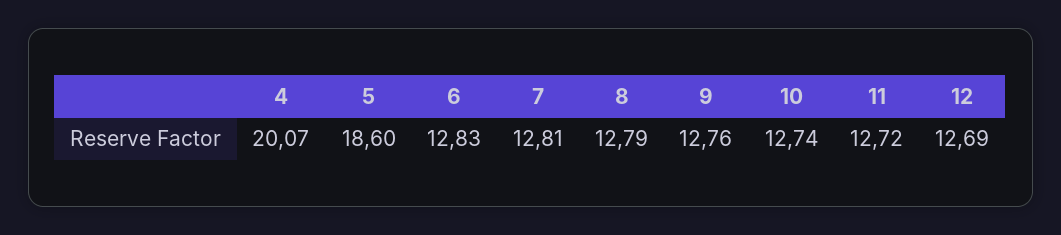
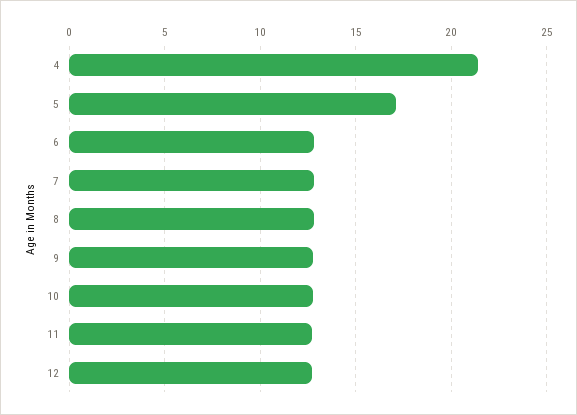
  {
-   "4": 20.07,
+   "4": 21.5,
-   "5": 18.6,
+   "5": 17,
    "6": 12.83,
    "7": 12.81,
    "8": 12.79,
    "9": 12.76,
    "10": 12.74,
    "11": 12.72,
    "12": 12.69
  }

